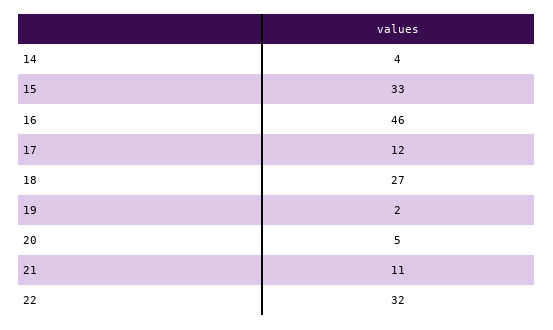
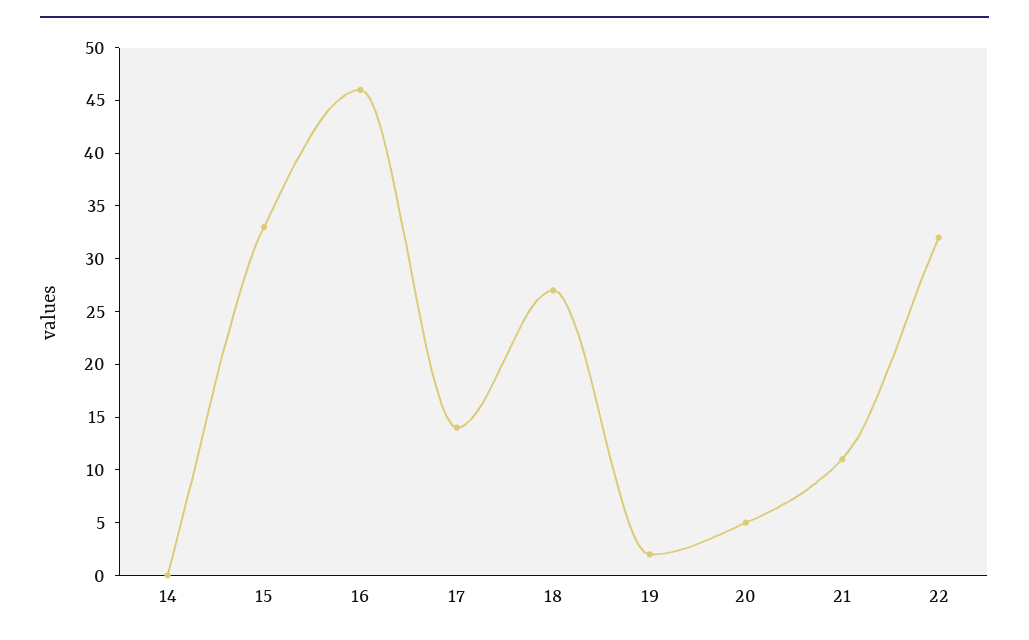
  {
-   "14": 4,
+   "14": 0,
    "15": 33,
    "16": 46,
-   "17": 12,
+   "17": 14,
    "18": 27,
    "19": 2,
    "20": 5,
    "21": 11,
    "22": 32
  }

